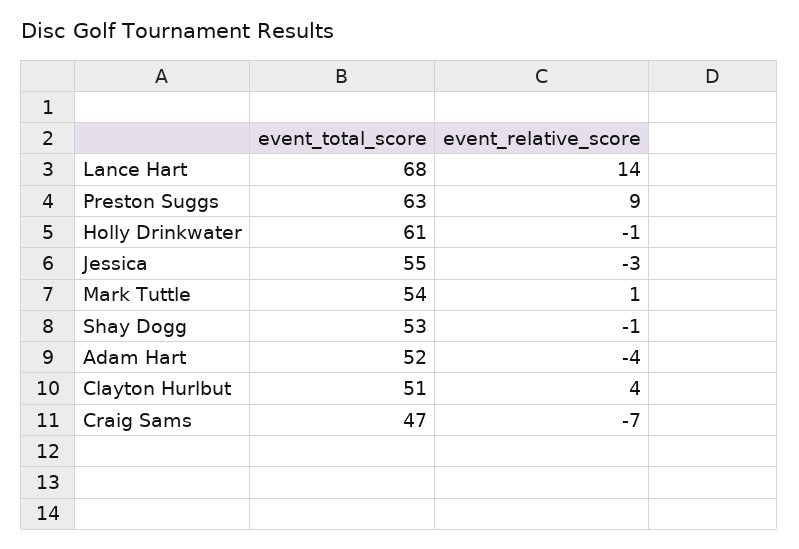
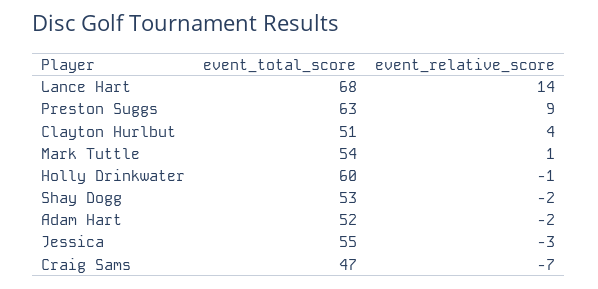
  {
    "event_total_score": {
      "Lance Hart": 68,
      "Preston Suggs": 63,
-     "Holly Drinkwater": 61,
+     "Holly Drinkwater": 60,
      "Jessica": 55,
      "Mark Tuttle": 54,
      "Shay Dogg": 53,
      "Adam Hart": 52,
      "Clayton Hurlbut": 51,
      "Craig Sams": 47
    },
    "event_relative_score": {
      "Lance Hart": 14,
      "Preston Suggs": 9,
      "Holly Drinkwater": -1,
      "Jessica": -3,
      "Mark Tuttle": 1,
-     "Shay Dogg": -1,
+     "Shay Dogg": -2,
-     "Adam Hart": -4,
+     "Adam Hart": -2,
      "Clayton Hurlbut": 4,
      "Craig Sams": -7
    }
  }

